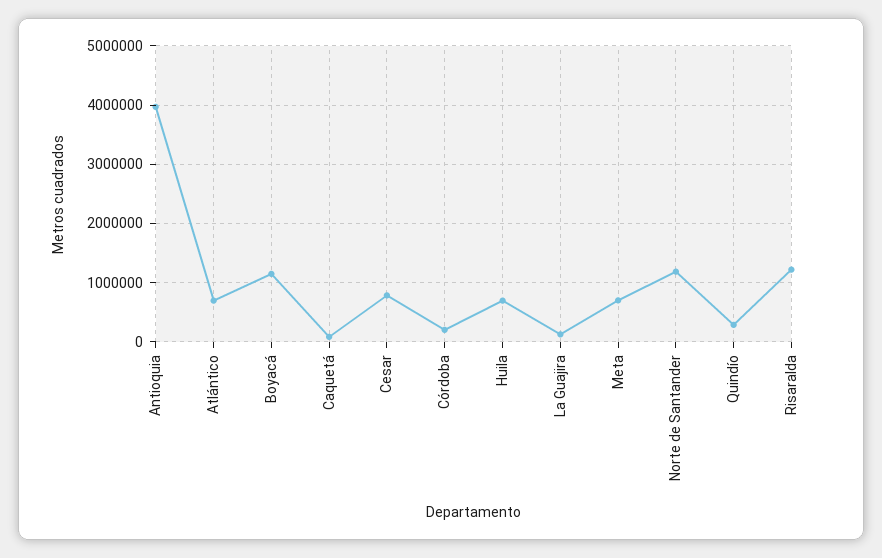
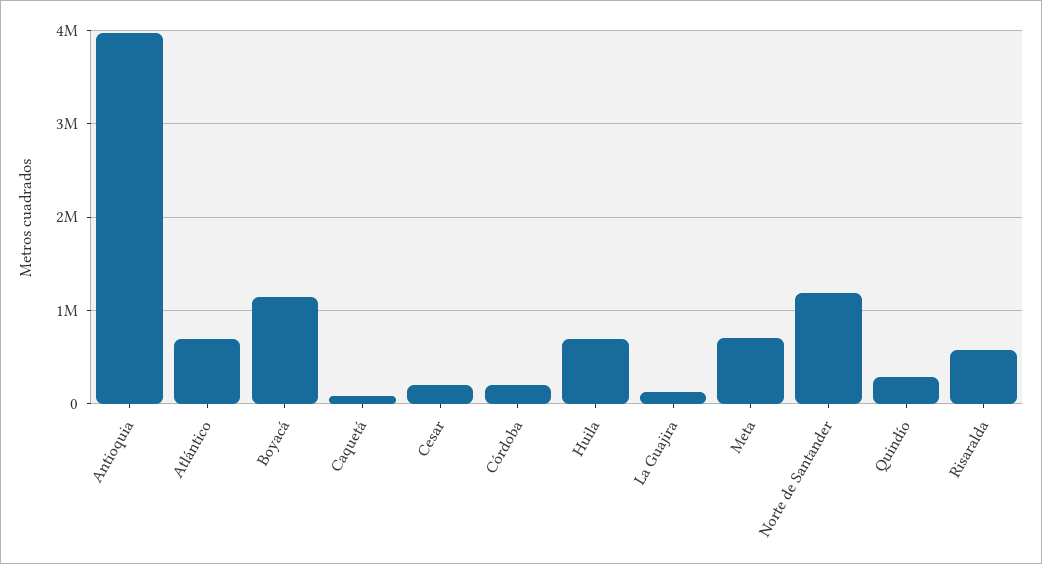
  {
    "Antioquia": 4000000,
    "Atlántico": 700000,
    "Boyacá": 1100000,
    "Caquetá": 100000,
-   "Cesar": 800000,
+   "Cesar": 200000,
    "Córdoba": 200000,
    "Huila": 700000,
    "La Guajira": 100000,
    "Meta": 700000,
    "Norte de Santander": 1200000,
    "Quindío": 300000,
-   "Risaralda": 1200000
+   "Risaralda": 600000
  }

